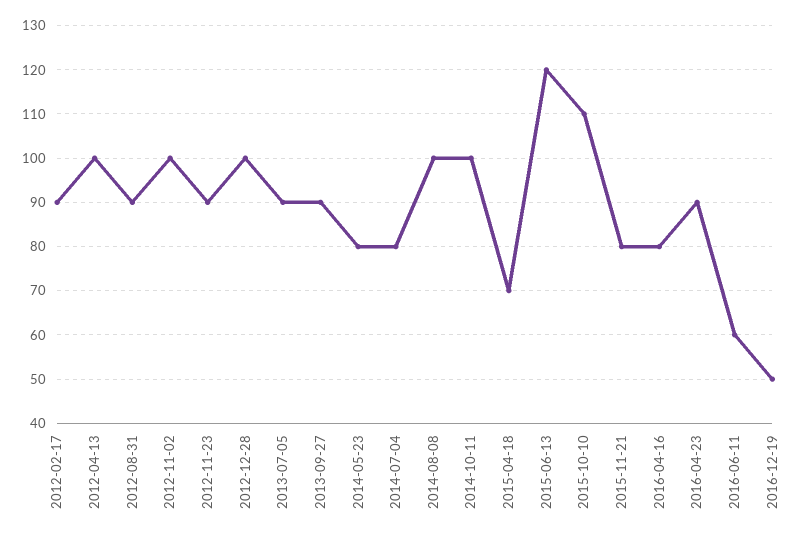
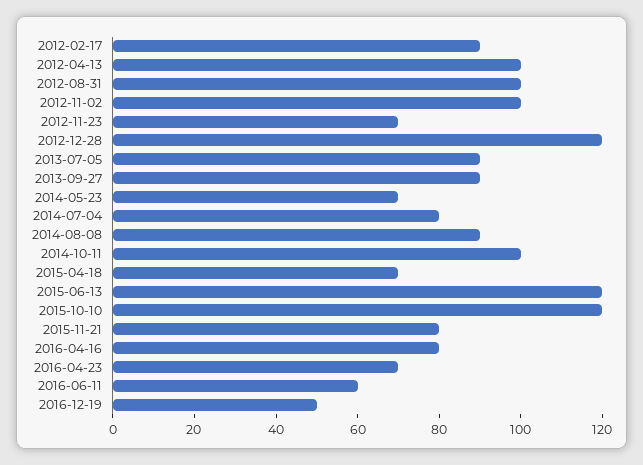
  {
    "2012-02-17": 90,
    "2012-04-13": 100,
-   "2012-08-31": 90,
+   "2012-08-31": 100,
    "2012-11-02": 100,
-   "2012-11-23": 90,
+   "2012-11-23": 70,
-   "2012-12-28": 100,
+   "2012-12-28": 120,
    "2013-07-05": 90,
    "2013-09-27": 90,
-   "2014-05-23": 80,
+   "2014-05-23": 70,
    "2014-07-04": 80,
-   "2014-08-08": 100,
+   "2014-08-08": 90,
    "2014-10-11": 100,
    "2015-04-18": 70,
    "2015-06-13": 120,
-   "2015-10-10": 110,
+   "2015-10-10": 120,
    "2015-11-21": 80,
    "2016-04-16": 80,
-   "2016-04-23": 90,
+   "2016-04-23": 70,
    "2016-06-11": 60,
    "2016-12-19": 50
  }

